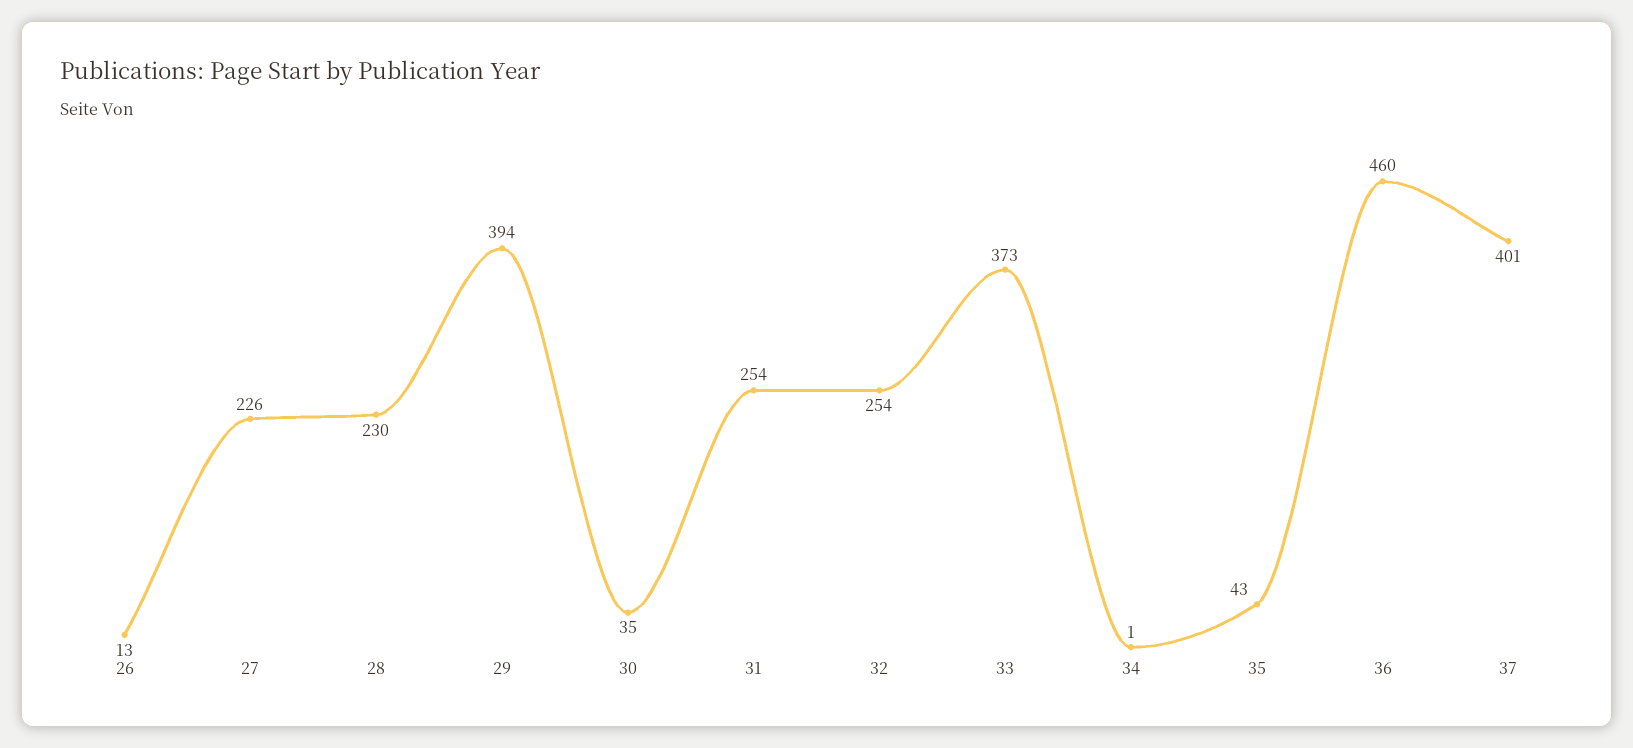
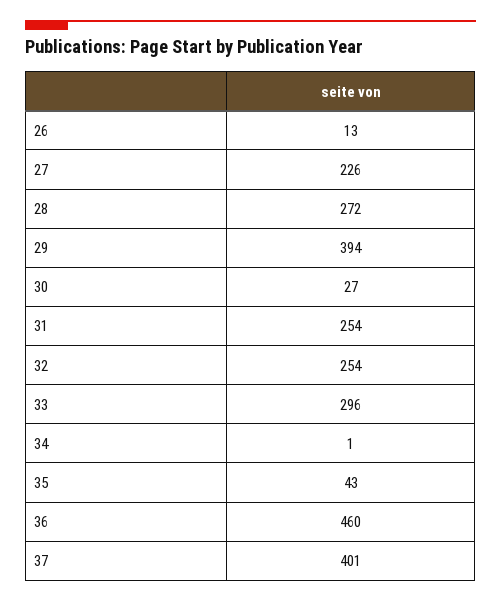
  {
    "26": 13,
    "27": 226,
-   "28": 230,
+   "28": 272,
    "29": 394,
-   "30": 35,
+   "30": 27,
    "31": 254,
    "32": 254,
-   "33": 373,
+   "33": 296,
    "34": 1,
    "35": 43,
    "36": 460,
    "37": 401
  }

